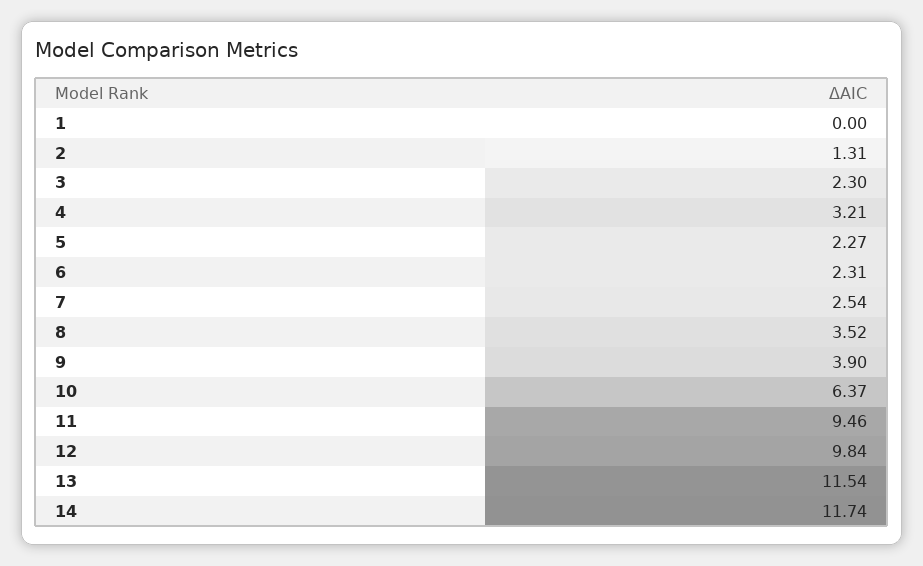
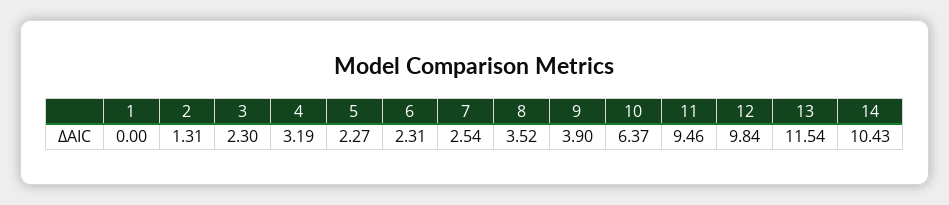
  {
    "1": 0,
    "2": 1.31,
    "3": 2.3,
-   "4": 3.21,
+   "4": 3.19,
    "5": 2.27,
    "6": 2.31,
    "7": 2.54,
    "8": 3.52,
    "9": 3.9,
    "10": 6.37,
    "11": 9.46,
    "12": 9.84,
    "13": 11.54,
-   "14": 11.74
+   "14": 10.43
  }

